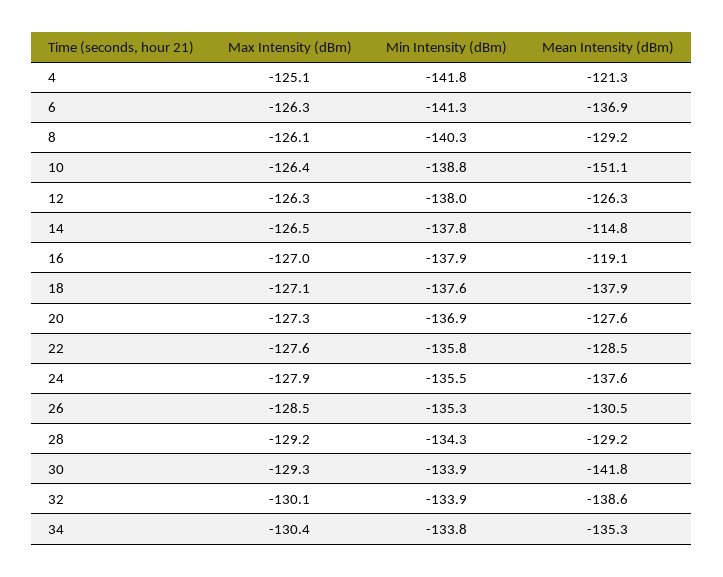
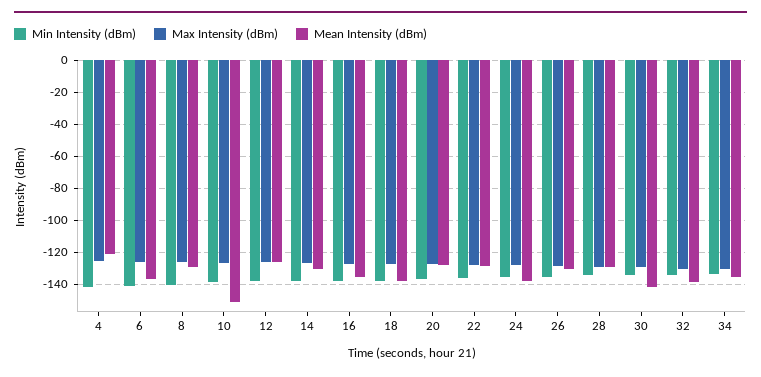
  {
    "Max Intensity (dBm)": {
      "4": -125.1,
      "6": -126.3,
      "8": -126.1,
      "10": -126.4,
      "12": -126.3,
      "14": -126.5,
      "16": -127,
      "18": -127.1,
      "20": -127.3,
      "22": -127.6,
      "24": -127.9,
      "26": -128.5,
      "28": -129.2,
      "30": -129.3,
      "32": -130.1,
      "34": -130.4
    },
    "Min Intensity (dBm)": {
      "4": -141.8,
      "6": -141.3,
      "8": -140.3,
      "10": -138.8,
      "12": -138,
      "14": -137.8,
      "16": -137.9,
      "18": -137.6,
      "20": -136.9,
      "22": -135.8,
      "24": -135.5,
      "26": -135.3,
      "28": -134.3,
      "30": -133.9,
      "32": -133.9,
      "34": -133.8
    },
    "Mean Intensity (dBm)": {
      "4": -121.3,
      "6": -136.9,
      "8": -129.2,
      "10": -151.1,
      "12": -126.3,
-     "14": -114.8,
+     "14": -130,
-     "16": -119.1,
+     "16": -135,
      "18": -137.9,
      "20": -127.6,
      "22": -128.5,
      "24": -137.6,
      "26": -130.5,
      "28": -129.2,
      "30": -141.8,
      "32": -138.6,
      "34": -135.3
    }
  }

